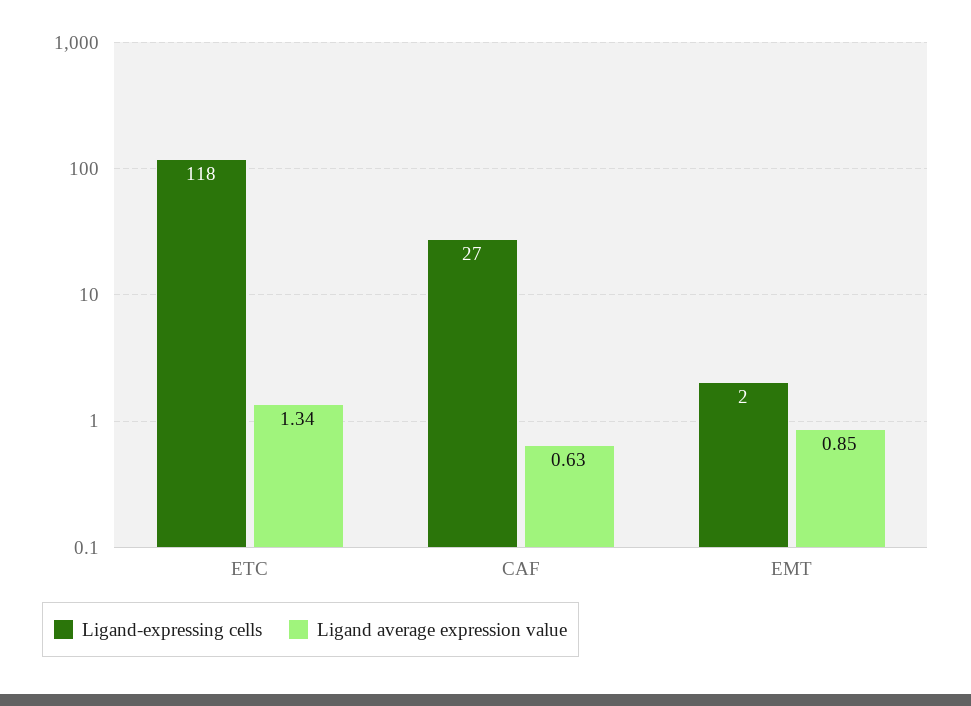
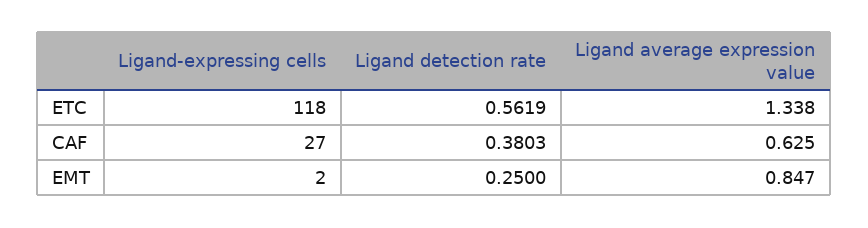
  {
    "Ligand-expressing cells": {
      "ETC": 118,
      "CAF": 27,
      "EMT": 2
    },
    "Ligand average expression value": {
      "ETC": 1.338,
      "CAF": 0.625,
      "EMT": 0.847
-   }
+   },
+   "Ligand detection rate": {
+     "ETC": 0.5619,
+     "CAF": 0.3803,
+     "EMT": 0.25
+   }
  }

